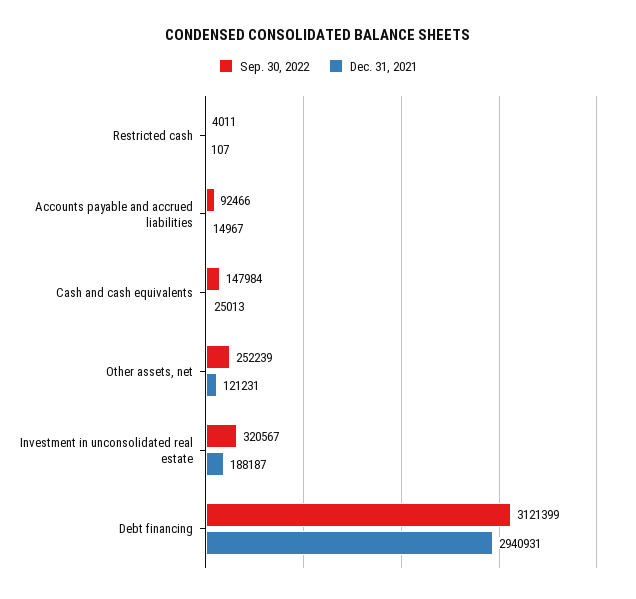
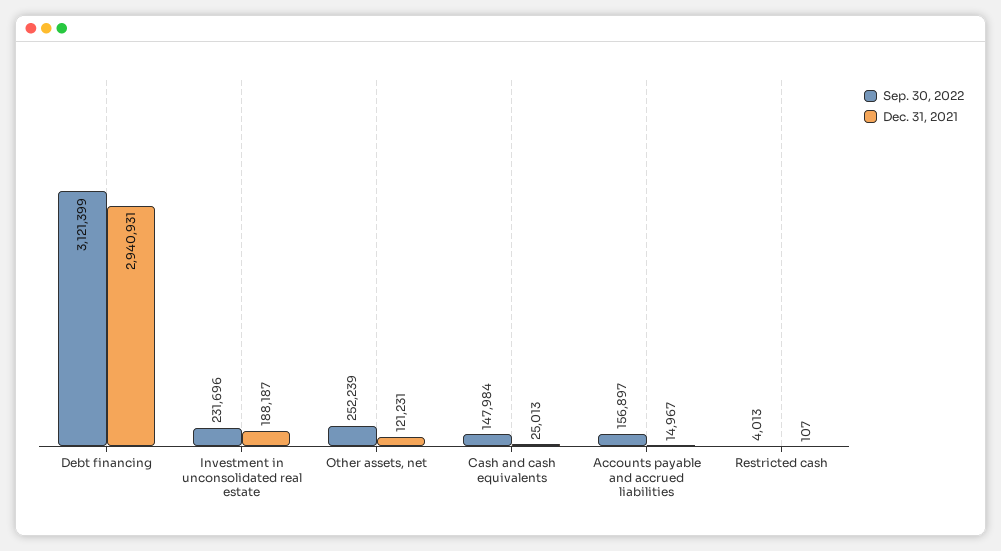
  {
    "Sep. 30, 2022": {
-     "Restricted cash": 4011,
+     "Restricted cash": 4013,
-     "Accounts payable and accrued liabilities": 92466,
+     "Accounts payable and accrued liabilities": 156897,
      "Cash and cash equivalents": 147984,
      "Other assets, net": 252239,
-     "Investment in unconsolidated real estate": 320567,
+     "Investment in unconsolidated real estate": 231696,
      "Debt financing": 3121399
    },
    "Dec. 31, 2021": {
      "Restricted cash": 107,
      "Accounts payable and accrued liabilities": 14967,
      "Cash and cash equivalents": 25013,
      "Other assets, net": 121231,
      "Investment in unconsolidated real estate": 188187,
      "Debt financing": 2940931
    }
  }

